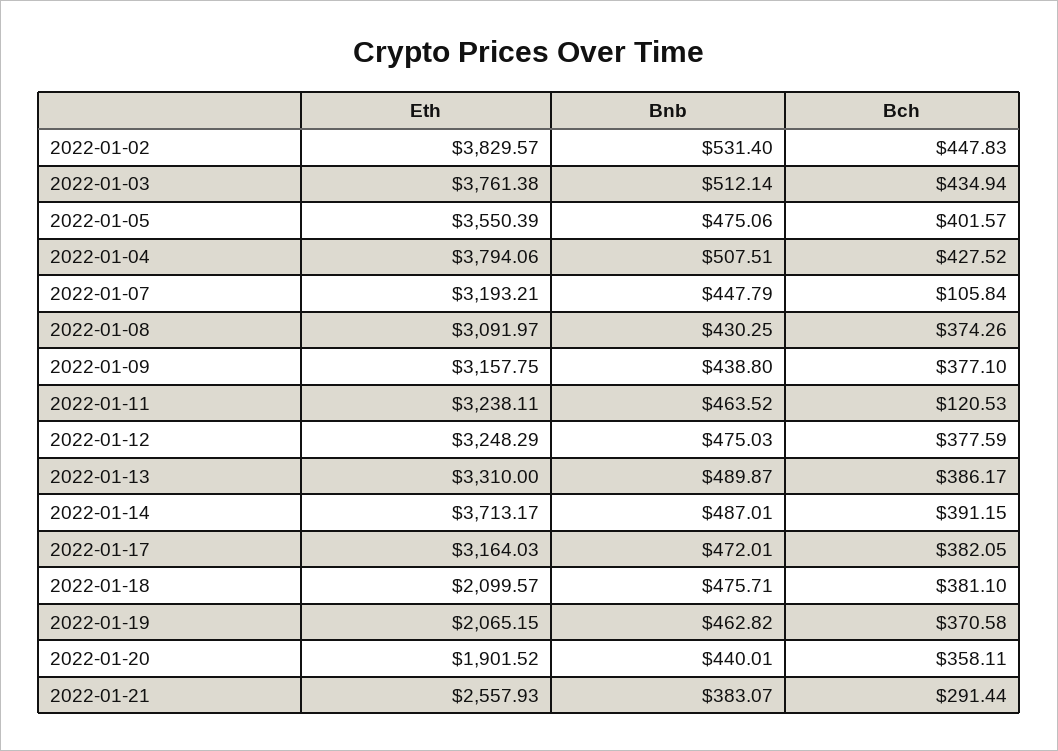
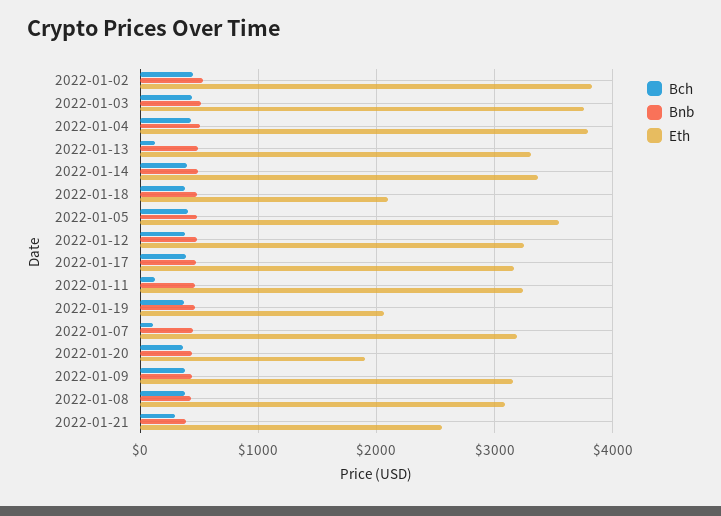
  {
    "Eth": {
      "2022-01-02": 3829.57,
      "2022-01-03": 3761.38,
      "2022-01-05": 3550.39,
      "2022-01-04": 3794.06,
      "2022-01-07": 3193.21,
      "2022-01-08": 3091.97,
      "2022-01-09": 3157.75,
      "2022-01-11": 3238.11,
      "2022-01-12": 3248.29,
      "2022-01-13": 3310,
-     "2022-01-14": 3713.17,
+     "2022-01-14": 3400,
      "2022-01-17": 3164.03,
      "2022-01-18": 2099.57,
      "2022-01-19": 2065.15,
      "2022-01-20": 1901.52,
      "2022-01-21": 2557.93
    },
    "Bnb": {
      "2022-01-02": 531.4,
      "2022-01-03": 512.14,
      "2022-01-05": 475.06,
      "2022-01-04": 507.51,
      "2022-01-07": 447.79,
      "2022-01-08": 430.25,
      "2022-01-09": 438.8,
      "2022-01-11": 463.52,
      "2022-01-12": 475.03,
      "2022-01-13": 489.87,
      "2022-01-14": 487.01,
      "2022-01-17": 472.01,
      "2022-01-18": 475.71,
      "2022-01-19": 462.82,
      "2022-01-20": 440.01,
      "2022-01-21": 383.07
    },
    "Bch": {
      "2022-01-02": 447.83,
      "2022-01-03": 434.94,
      "2022-01-05": 401.57,
      "2022-01-04": 427.52,
      "2022-01-07": 105.84,
      "2022-01-08": 374.26,
      "2022-01-09": 377.1,
      "2022-01-11": 120.53,
      "2022-01-12": 377.59,
-     "2022-01-13": 386.17,
+     "2022-01-13": 100,
      "2022-01-14": 391.15,
      "2022-01-17": 382.05,
      "2022-01-18": 381.1,
      "2022-01-19": 370.58,
      "2022-01-20": 358.11,
      "2022-01-21": 291.44
    }
  }

